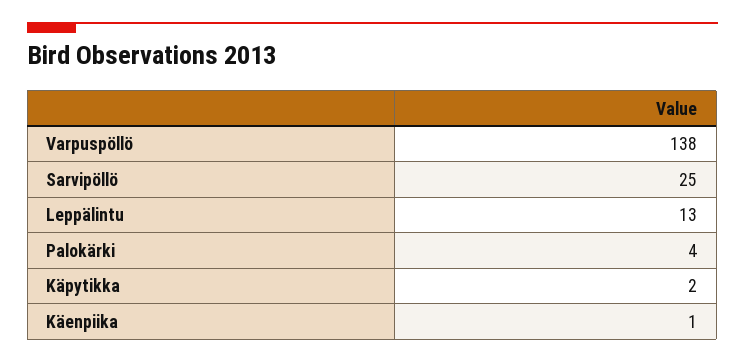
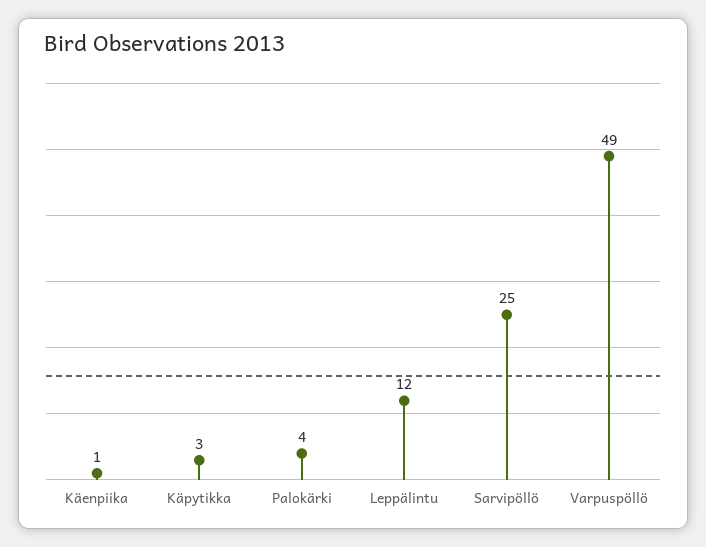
  {
-   "Varpuspöllö": 138,
+   "Varpuspöllö": 49,
    "Sarvipöllö": 25,
-   "Leppälintu": 13,
+   "Leppälintu": 12,
    "Palokärki": 4,
-   "Käpytikka": 2,
+   "Käpytikka": 3,
    "Käenpiika": 1
  }

